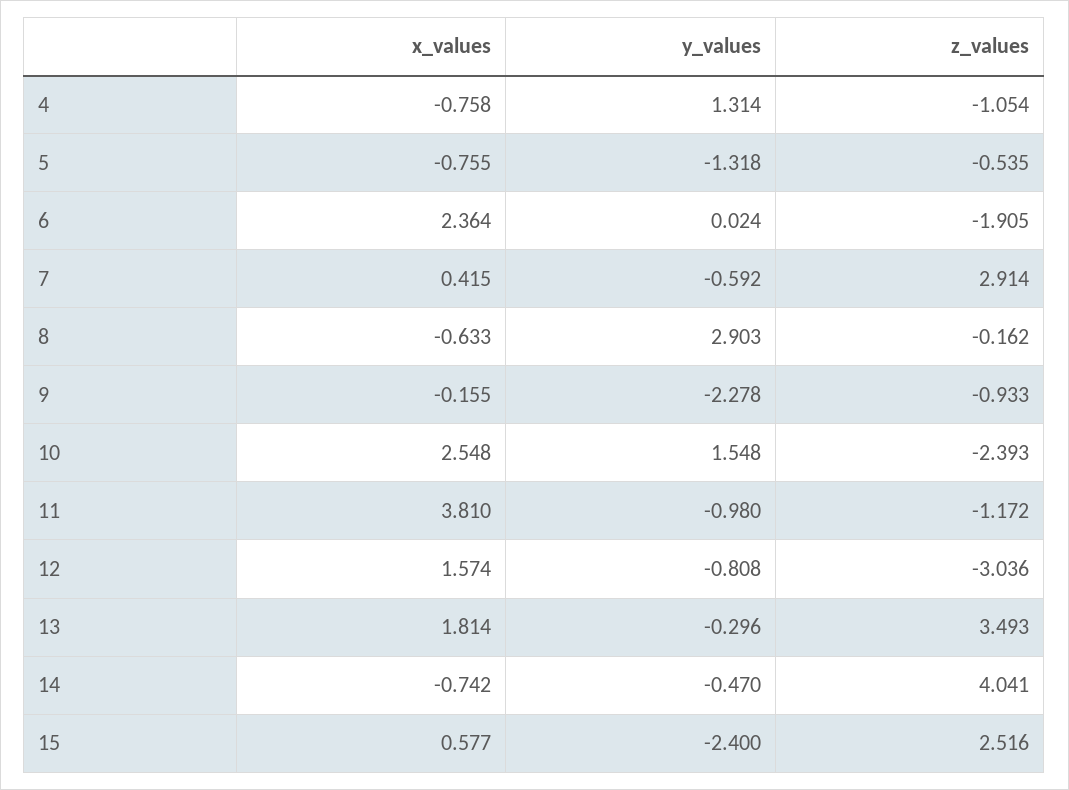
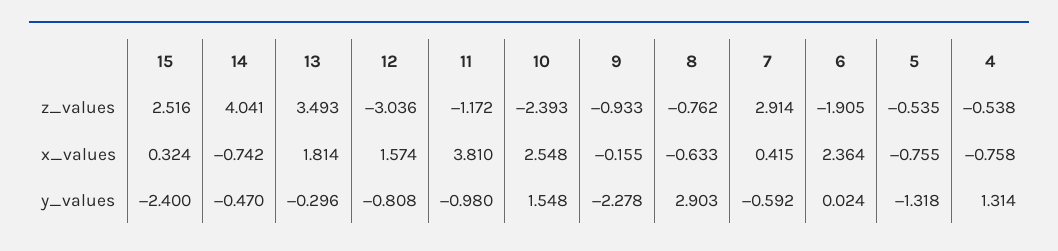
  {
    "x_values": {
      "4": -0.758,
      "5": -0.755,
      "6": 2.364,
      "7": 0.415,
      "8": -0.633,
      "9": -0.155,
      "10": 2.548,
      "11": 3.81,
      "12": 1.574,
      "13": 1.814,
      "14": -0.742,
-     "15": 0.577
+     "15": 0.324
    },
    "y_values": {
      "4": 1.314,
      "5": -1.318,
      "6": 0.024,
      "7": -0.592,
      "8": 2.903,
      "9": -2.278,
      "10": 1.548,
      "11": -0.98,
      "12": -0.808,
      "13": -0.296,
      "14": -0.47,
      "15": -2.4
    },
    "z_values": {
-     "4": -1.054,
+     "4": -0.538,
      "5": -0.535,
      "6": -1.905,
      "7": 2.914,
-     "8": -0.162,
+     "8": -0.762,
      "9": -0.933,
      "10": -2.393,
      "11": -1.172,
      "12": -3.036,
      "13": 3.493,
      "14": 4.041,
      "15": 2.516
    }
  }

